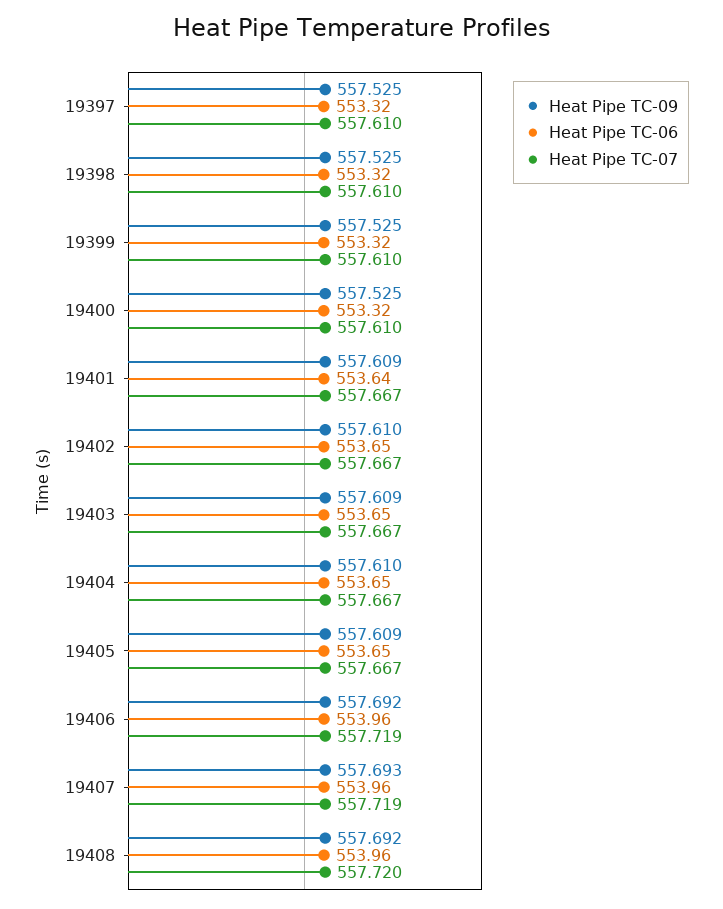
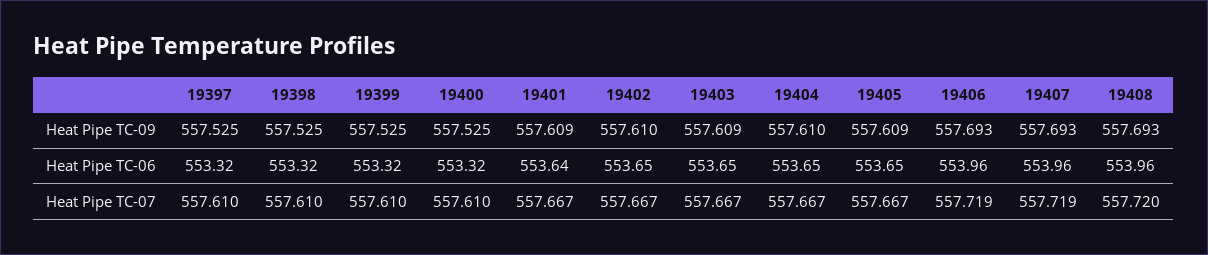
  {
    "Heat Pipe TC-09": {
      "19397": 557.525,
      "19398": 557.525,
      "19399": 557.525,
      "19400": 557.525,
      "19401": 557.609,
      "19402": 557.61,
      "19403": 557.609,
      "19404": 557.61,
      "19405": 557.609,
-     "19406": 557.692,
+     "19406": 557.693,
      "19407": 557.693,
-     "19408": 557.692
+     "19408": 557.693
    },
    "Heat Pipe TC-06": {
      "19397": 553.32,
      "19398": 553.32,
      "19399": 553.32,
      "19400": 553.32,
      "19401": 553.64,
      "19402": 553.65,
      "19403": 553.65,
      "19404": 553.65,
      "19405": 553.65,
      "19406": 553.96,
      "19407": 553.96,
      "19408": 553.96
    },
    "Heat Pipe TC-07": {
      "19397": 557.61,
      "19398": 557.61,
      "19399": 557.61,
      "19400": 557.61,
      "19401": 557.667,
      "19402": 557.667,
      "19403": 557.667,
      "19404": 557.667,
      "19405": 557.667,
      "19406": 557.719,
      "19407": 557.719,
      "19408": 557.72
    }
  }

